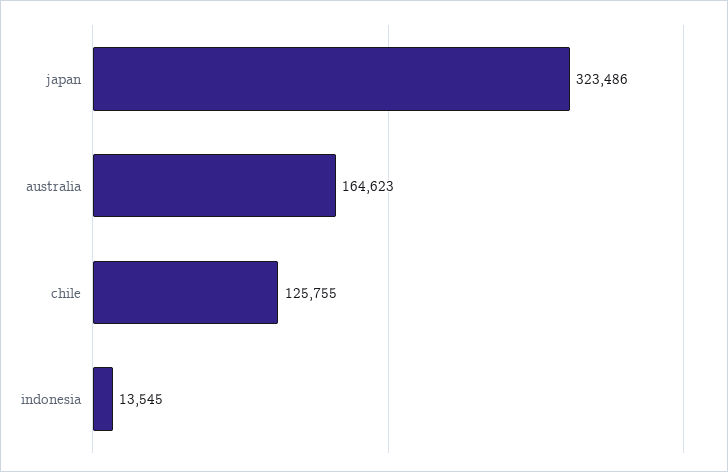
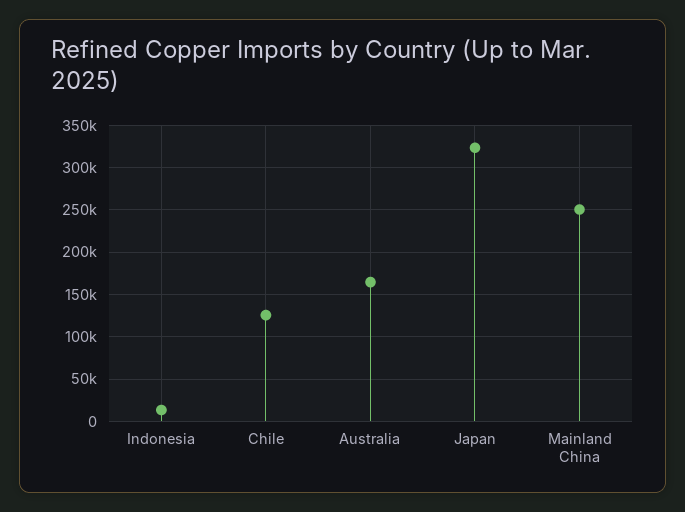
  {
    "japan": 323486,
    "australia": 164623,
    "chile": 125755,
-   "indonesia": 13545
+   "indonesia": 13545,
+   "Mainland China": 250000
  }

